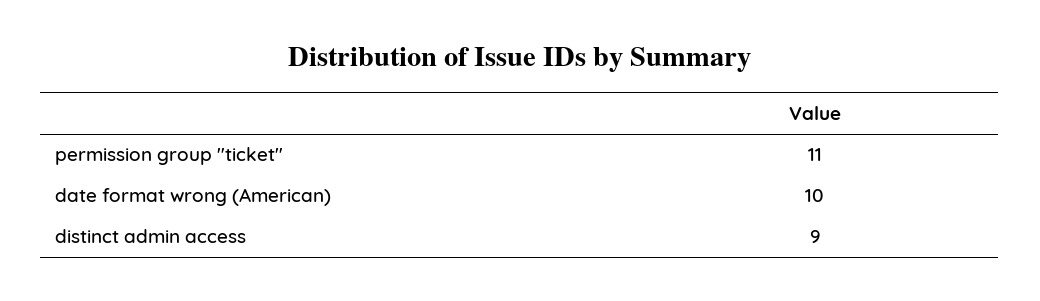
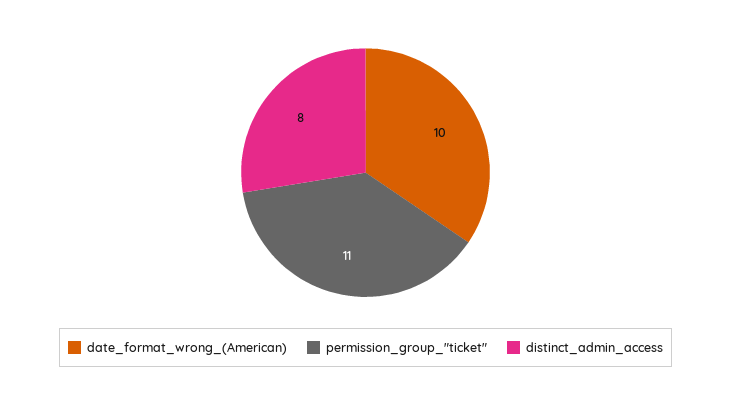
  {
    "permission group \"ticket\"": 11,
    "date format wrong (American)": 10,
-   "distinct admin access": 9
+   "distinct admin access": 8
  }

